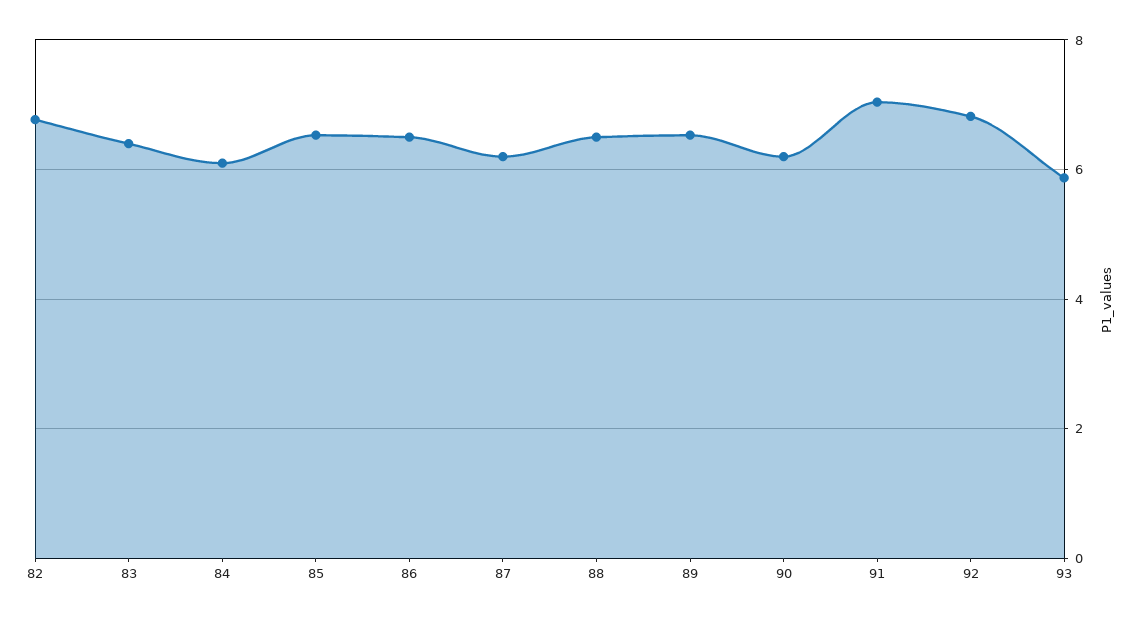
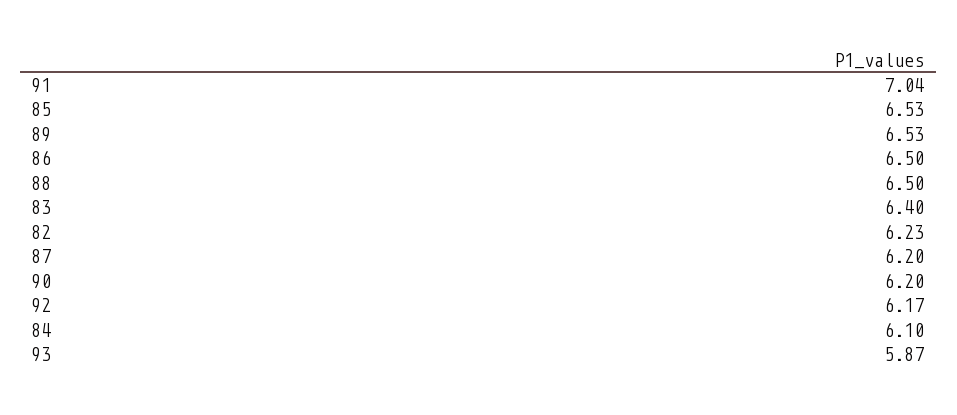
  {
-   "82": 6.8,
+   "82": 6.23,
    "83": 6.4,
    "84": 6.1,
    "85": 6.53,
    "86": 6.5,
    "87": 6.2,
    "88": 6.5,
    "89": 6.53,
    "90": 6.2,
    "91": 7.04,
-   "92": 6.8,
+   "92": 6.17,
    "93": 5.87
  }

